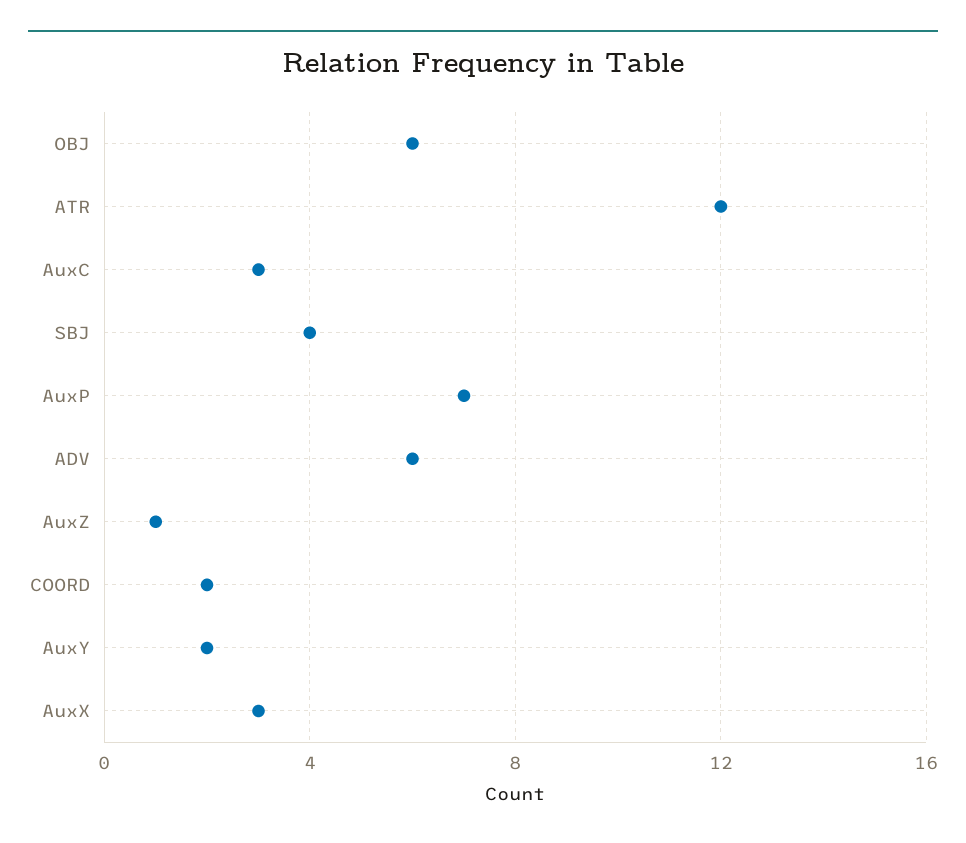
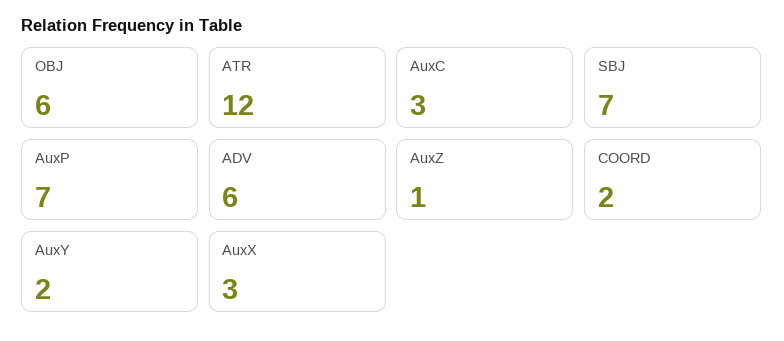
  {
    "OBJ": 6,
    "ATR": 12,
    "AuxC": 3,
-   "SBJ": 4,
+   "SBJ": 7,
    "AuxP": 7,
    "ADV": 6,
    "AuxZ": 1,
    "COORD": 2,
    "AuxY": 2,
    "AuxX": 3
  }

